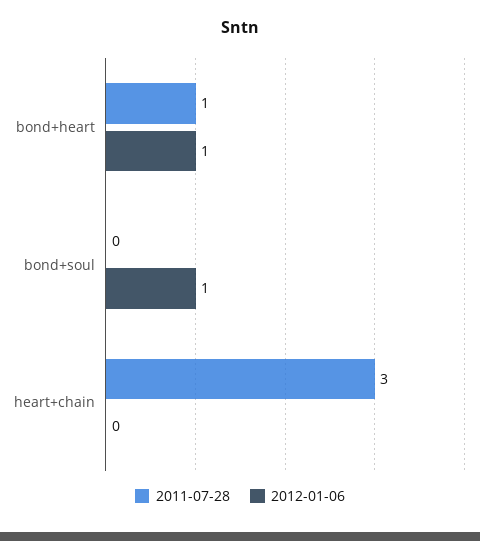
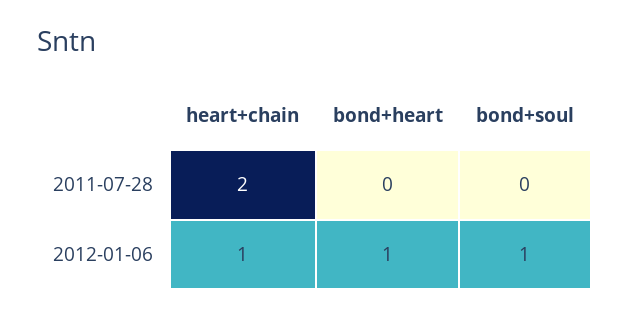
  {
    "2011-07-28": {
-     "bond+heart": 1,
+     "bond+heart": 0,
      "bond+soul": 0,
-     "heart+chain": 3
+     "heart+chain": 2
    },
    "2012-01-06": {
      "bond+heart": 1,
      "bond+soul": 1,
-     "heart+chain": 0
+     "heart+chain": 1
    }
  }

